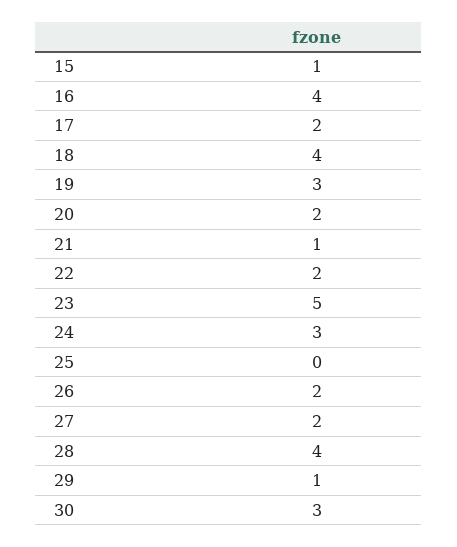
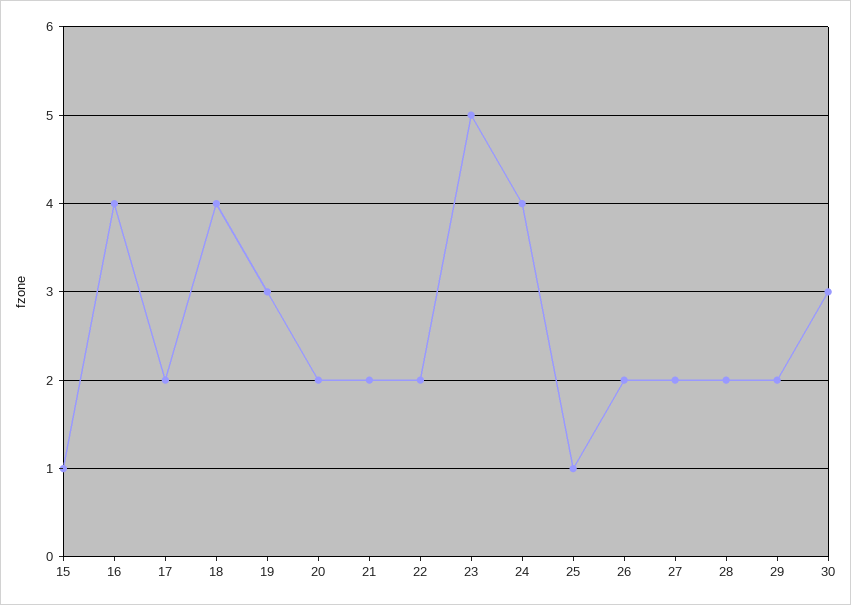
  {
    "15": 1,
    "16": 4,
    "17": 2,
    "18": 4,
    "19": 3,
    "20": 2,
-   "21": 1,
+   "21": 2,
    "22": 2,
    "23": 5,
-   "24": 3,
+   "24": 4,
-   "25": 0,
+   "25": 1,
    "26": 2,
    "27": 2,
-   "28": 4,
+   "28": 2,
-   "29": 1,
+   "29": 2,
    "30": 3
  }

